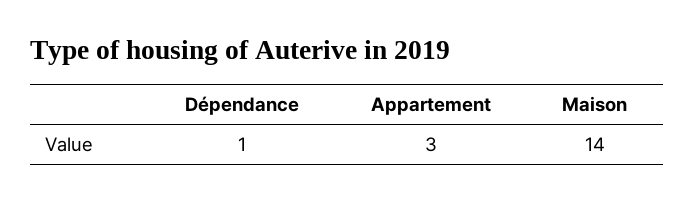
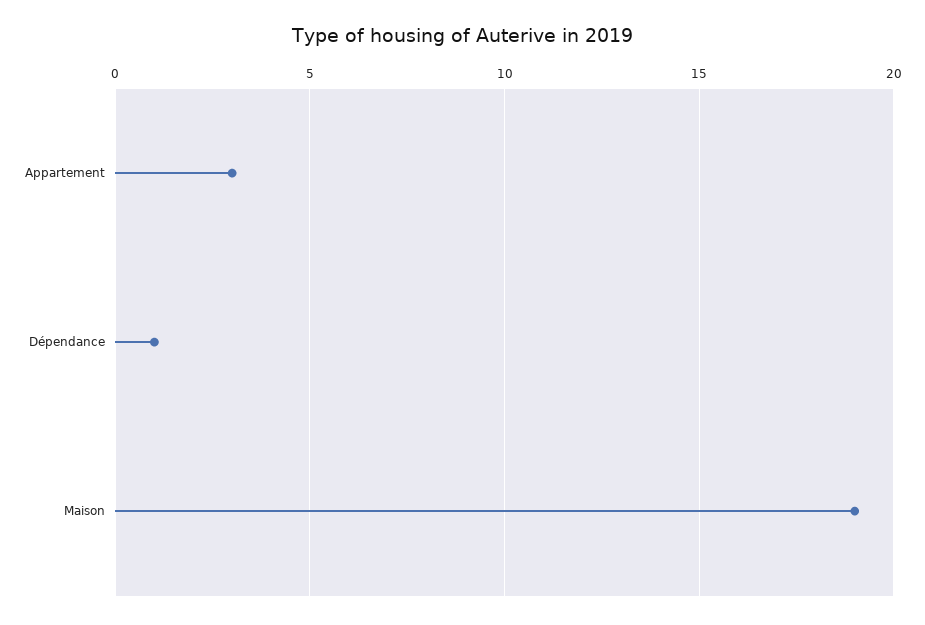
  {
    "Dépendance": 1,
    "Appartement": 3,
-   "Maison": 14
+   "Maison": 19
  }

